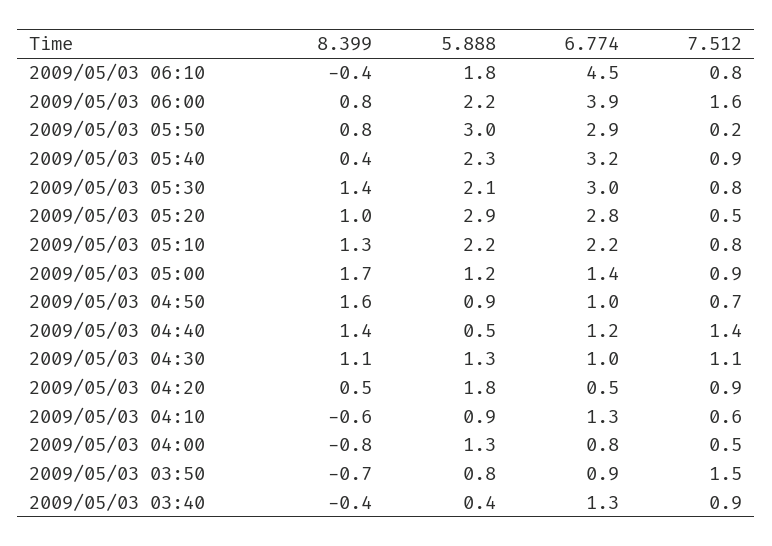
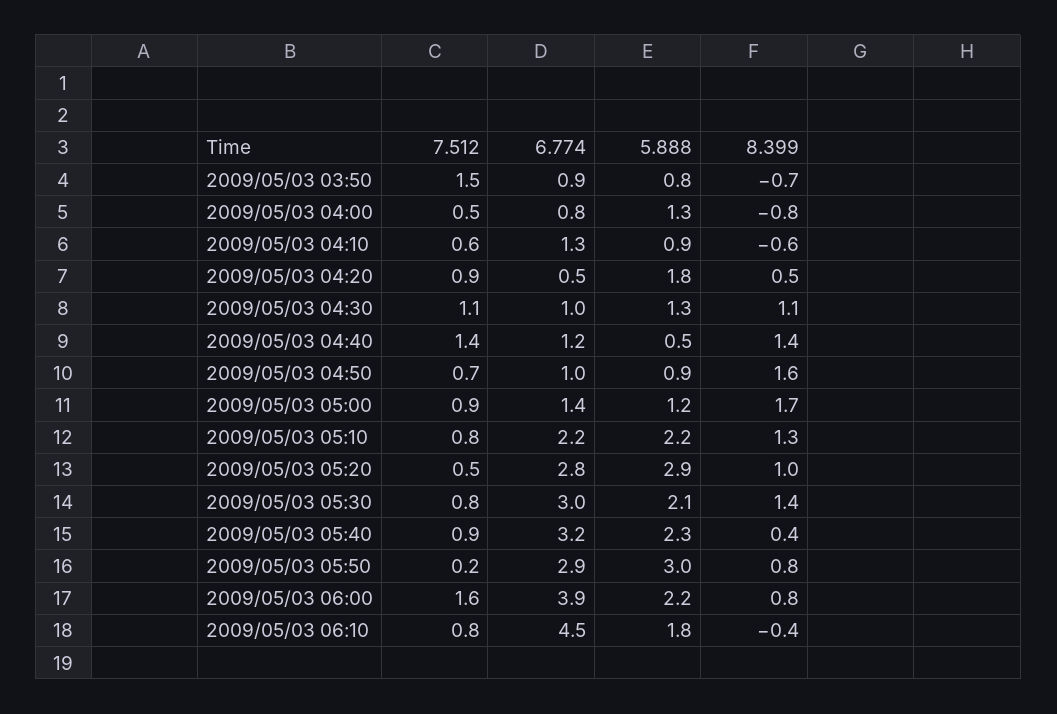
  {
    "8.399": {
      "2009/05/03 06:10": -0.4,
      "2009/05/03 06:00": 0.8,
      "2009/05/03 05:50": 0.8,
      "2009/05/03 05:40": 0.4,
      "2009/05/03 05:30": 1.4,
      "2009/05/03 05:20": 1,
      "2009/05/03 05:10": 1.3,
      "2009/05/03 05:00": 1.7,
      "2009/05/03 04:50": 1.6,
      "2009/05/03 04:40": 1.4,
      "2009/05/03 04:30": 1.1,
      "2009/05/03 04:20": 0.5,
      "2009/05/03 04:10": -0.6,
      "2009/05/03 04:00": -0.8,
-     "2009/05/03 03:50": -0.7,
+     "2009/05/03 03:50": -0.7
-     "2009/05/03 03:40": -0.4
    },
    "5.888": {
      "2009/05/03 06:10": 1.8,
      "2009/05/03 06:00": 2.2,
      "2009/05/03 05:50": 3,
      "2009/05/03 05:40": 2.3,
      "2009/05/03 05:30": 2.1,
      "2009/05/03 05:20": 2.9,
      "2009/05/03 05:10": 2.2,
      "2009/05/03 05:00": 1.2,
      "2009/05/03 04:50": 0.9,
      "2009/05/03 04:40": 0.5,
      "2009/05/03 04:30": 1.3,
      "2009/05/03 04:20": 1.8,
      "2009/05/03 04:10": 0.9,
      "2009/05/03 04:00": 1.3,
-     "2009/05/03 03:50": 0.8,
+     "2009/05/03 03:50": 0.8
-     "2009/05/03 03:40": 0.4
    },
    "6.774": {
      "2009/05/03 06:10": 4.5,
      "2009/05/03 06:00": 3.9,
      "2009/05/03 05:50": 2.9,
      "2009/05/03 05:40": 3.2,
      "2009/05/03 05:30": 3,
      "2009/05/03 05:20": 2.8,
      "2009/05/03 05:10": 2.2,
      "2009/05/03 05:00": 1.4,
      "2009/05/03 04:50": 1,
      "2009/05/03 04:40": 1.2,
      "2009/05/03 04:30": 1,
      "2009/05/03 04:20": 0.5,
      "2009/05/03 04:10": 1.3,
      "2009/05/03 04:00": 0.8,
-     "2009/05/03 03:50": 0.9,
+     "2009/05/03 03:50": 0.9
-     "2009/05/03 03:40": 1.3
    },
    "7.512": {
      "2009/05/03 06:10": 0.8,
      "2009/05/03 06:00": 1.6,
      "2009/05/03 05:50": 0.2,
      "2009/05/03 05:40": 0.9,
      "2009/05/03 05:30": 0.8,
      "2009/05/03 05:20": 0.5,
      "2009/05/03 05:10": 0.8,
      "2009/05/03 05:00": 0.9,
      "2009/05/03 04:50": 0.7,
      "2009/05/03 04:40": 1.4,
      "2009/05/03 04:30": 1.1,
      "2009/05/03 04:20": 0.9,
      "2009/05/03 04:10": 0.6,
      "2009/05/03 04:00": 0.5,
-     "2009/05/03 03:50": 1.5,
+     "2009/05/03 03:50": 1.5
-     "2009/05/03 03:40": 0.9
    }
  }

